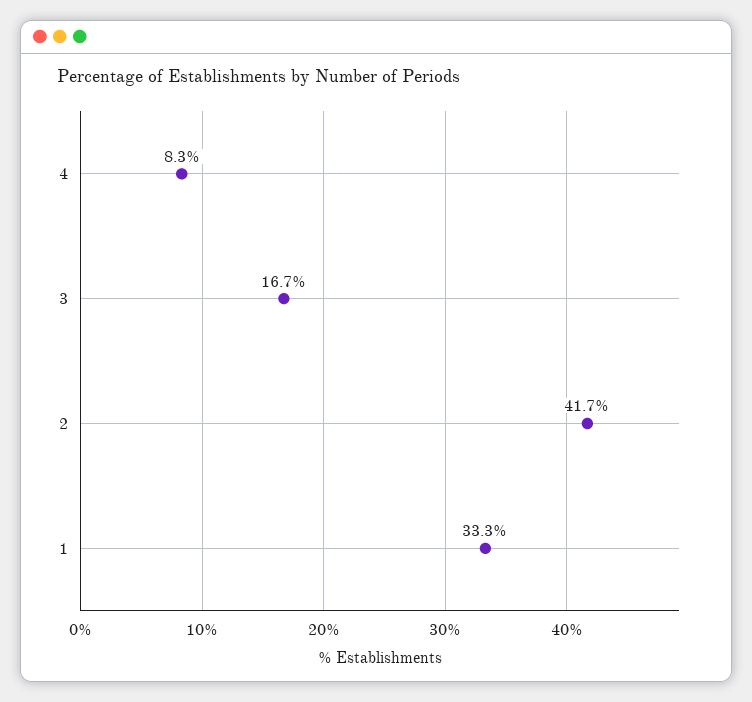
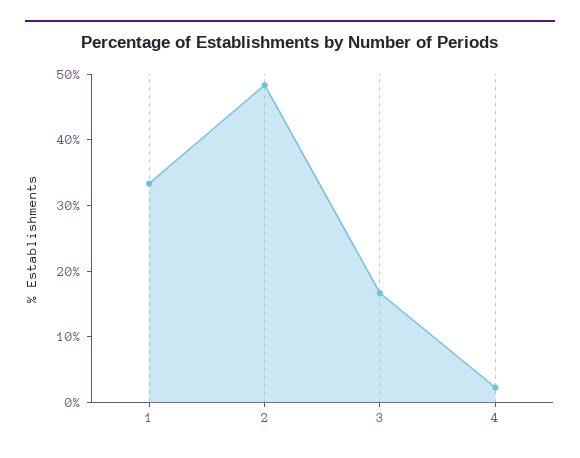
  {
-   "4": 8.3,
+   "4": 2,
    "3": 16.7,
-   "2": 41.7,
+   "2": 48,
    "1": 33.3
  }

